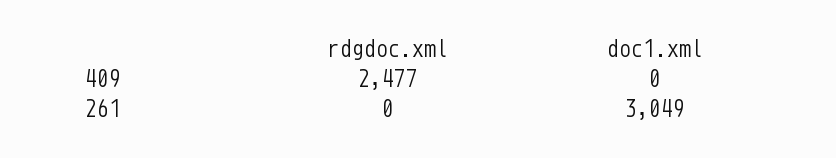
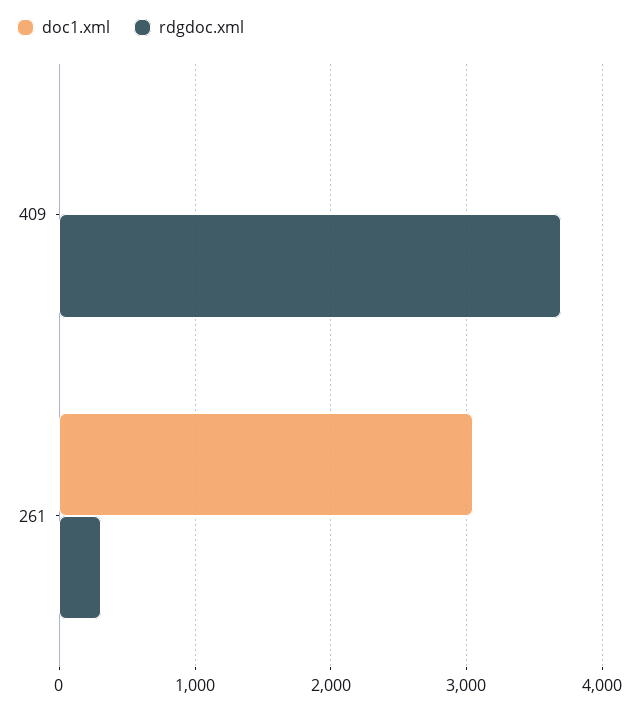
  {
    "rdgdoc.xml": {
-     "409": 2477,
+     "409": 3700,
-     "261": 0
+     "261": 300
    },
    "doc1.xml": {
      "409": 0,
      "261": 3049
    }
  }

